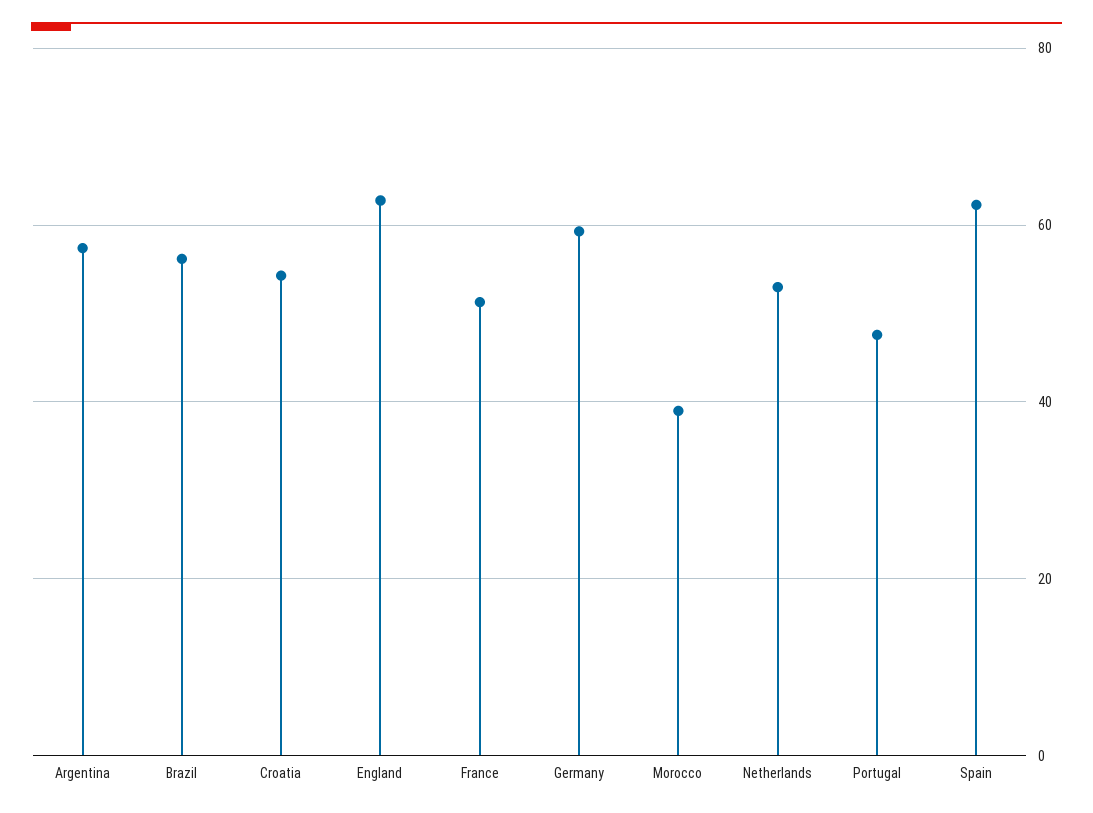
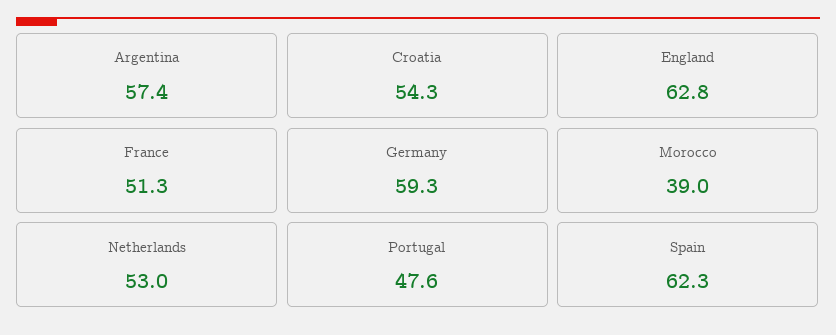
  {
    "Argentina": 57.4,
-   "Brazil": 56,
    "Croatia": 54.3,
    "England": 62.8,
    "France": 51.3,
    "Germany": 59.3,
    "Morocco": 39,
    "Netherlands": 53,
    "Portugal": 47.6,
    "Spain": 62.3
  }

